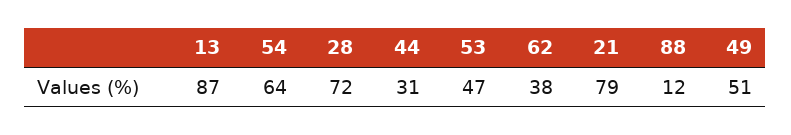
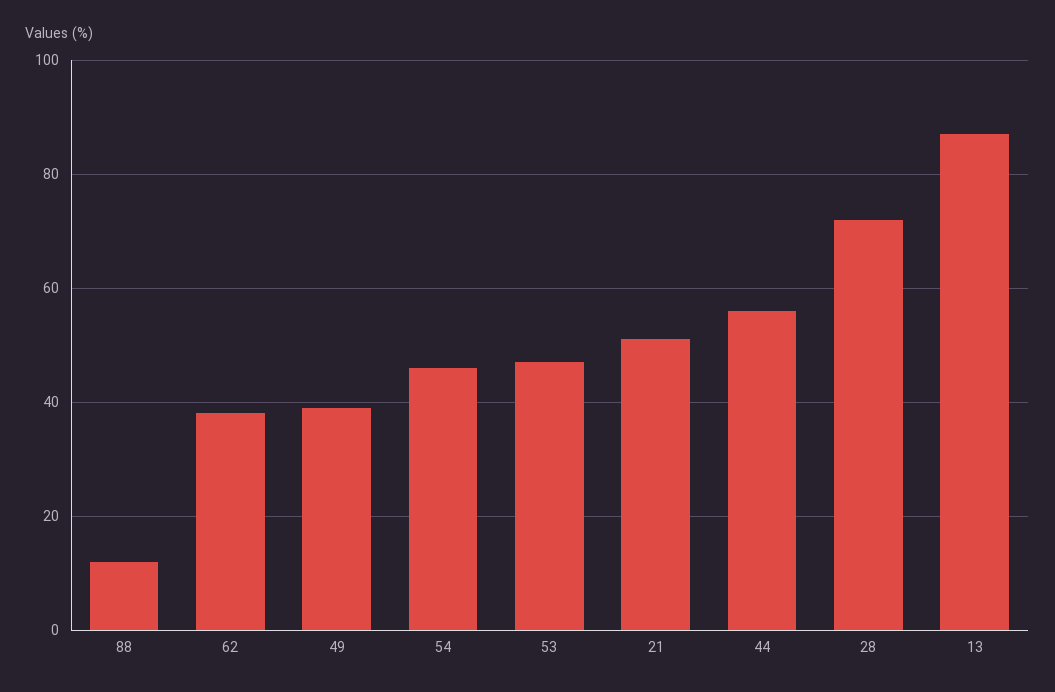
  {
    "13": 87,
-   "54": 64,
+   "54": 45,
    "28": 72,
-   "44": 31,
+   "44": 55,
    "53": 47,
    "62": 38,
-   "21": 79,
+   "21": 50,
    "88": 12,
-   "49": 51
+   "49": 40
  }

